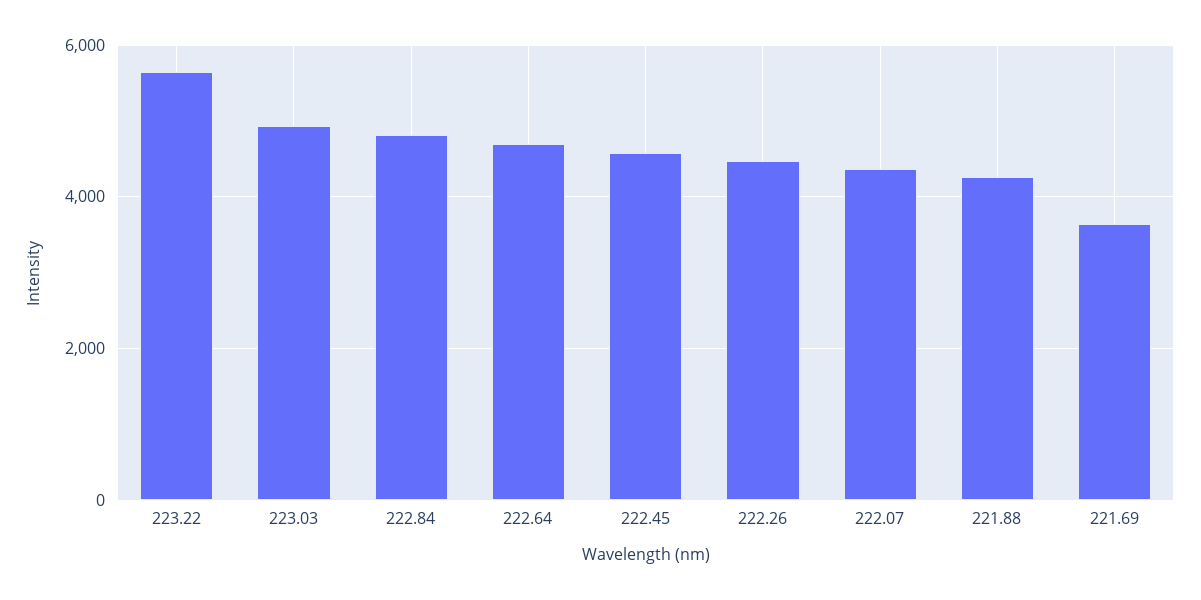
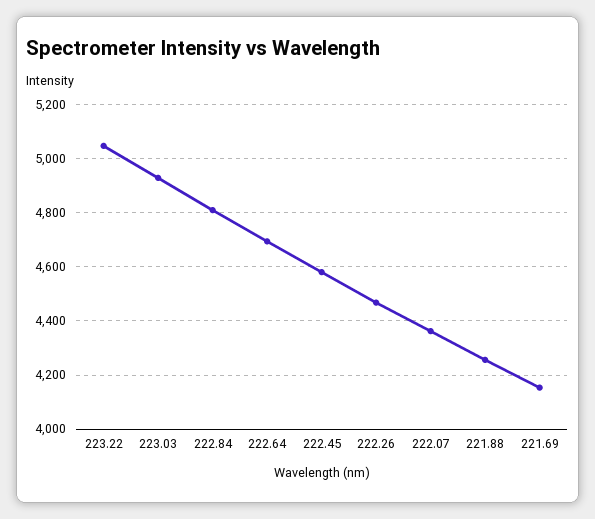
  {
-   "223.22": 5600,
+   "223.22": 5050,
    "223.03": 4925,
    "222.84": 4800,
    "222.64": 4700,
    "222.45": 4575,
    "222.26": 4475,
    "222.07": 4350,
    "221.88": 4250,
-   "221.69": 3600
+   "221.69": 4150
  }

